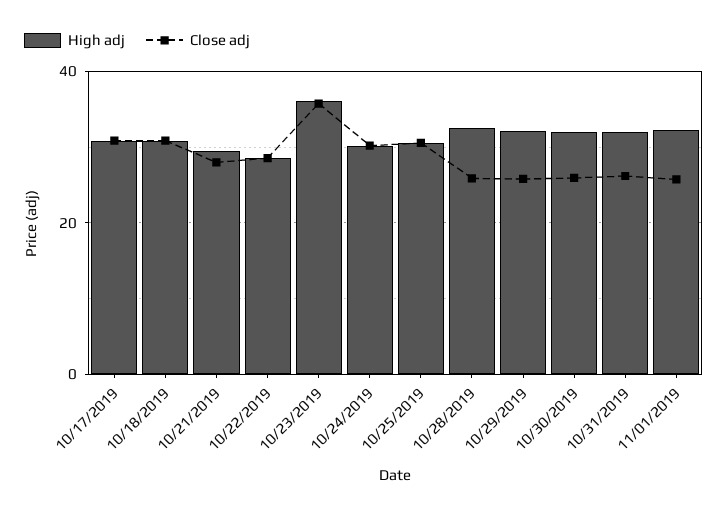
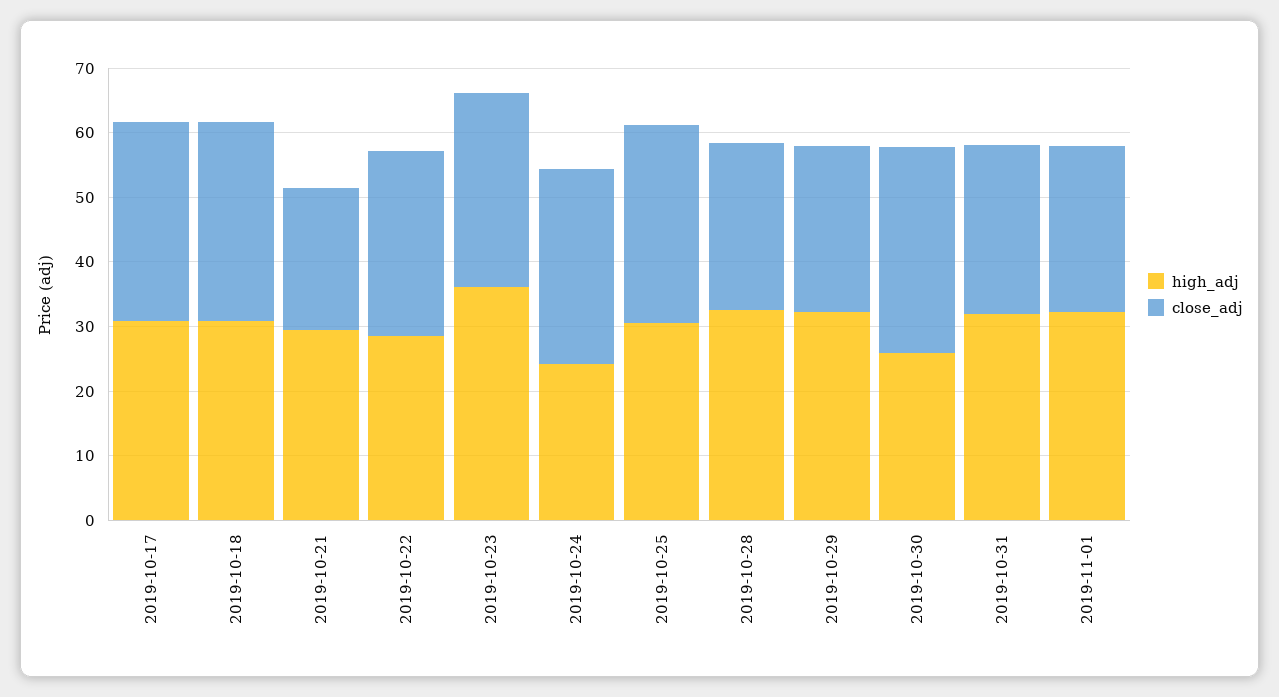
  {
    "High adj": {
      "10/17/2019": 30,
      "10/18/2019": 30,
      "10/21/2019": 30,
      "10/22/2019": 28,
      "10/23/2019": 36,
-     "10/24/2019": 30,
+     "10/24/2019": 24,
      "10/25/2019": 30,
      "10/28/2019": 32,
      "10/29/2019": 32,
-     "10/30/2019": 32,
+     "10/30/2019": 26,
      "10/31/2019": 32,
      "11/01/2019": 32
    },
    "Close adj": {
      "10/17/2019": 30,
      "10/18/2019": 30,
-     "10/21/2019": 28,
+     "10/21/2019": 22,
      "10/22/2019": 28,
-     "10/23/2019": 36,
+     "10/23/2019": 30,
      "10/24/2019": 30,
      "10/25/2019": 30,
      "10/28/2019": 26,
      "10/29/2019": 26,
-     "10/30/2019": 26,
+     "10/30/2019": 32,
      "10/31/2019": 26,
      "11/01/2019": 26
    }
  }

